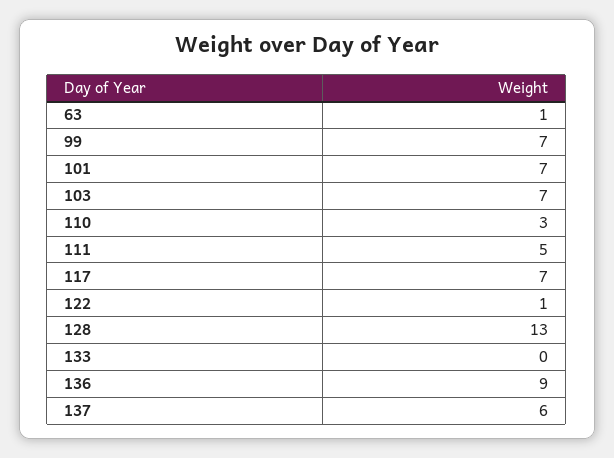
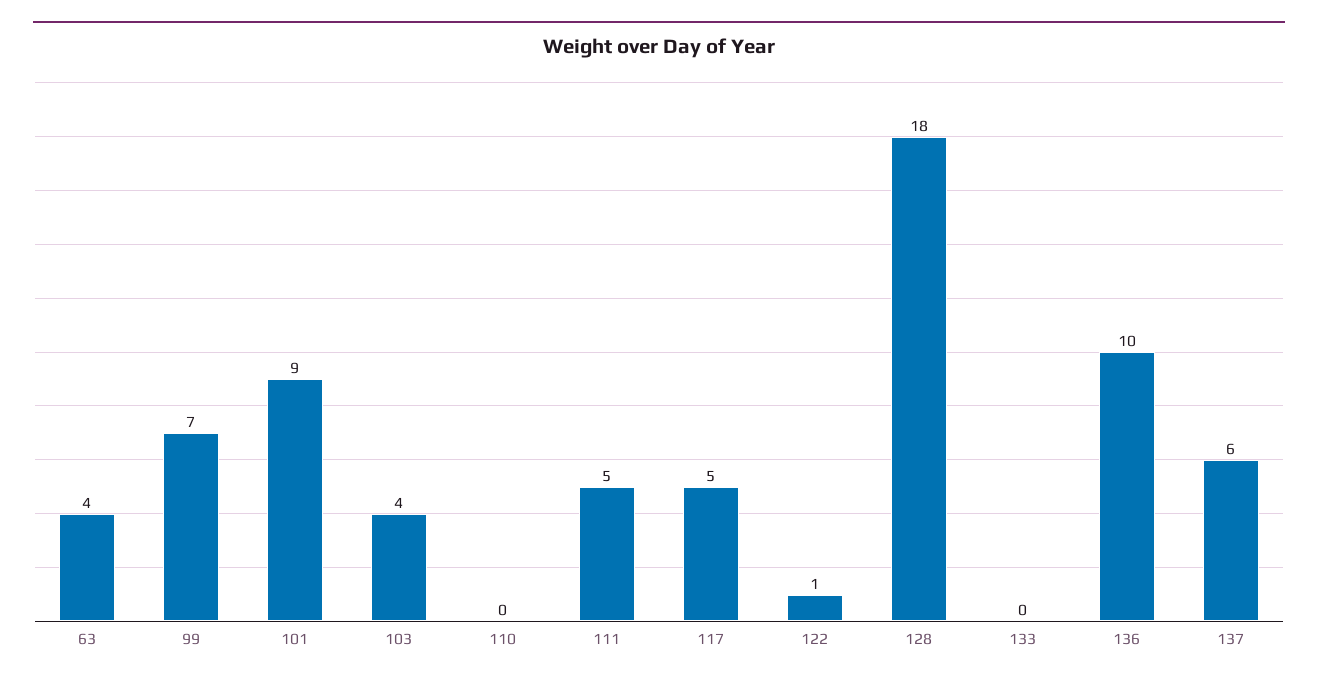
  {
-   "63": 1,
+   "63": 4,
    "99": 7,
-   "101": 7,
+   "101": 9,
-   "103": 7,
+   "103": 4,
-   "110": 3,
+   "110": 0,
    "111": 5,
-   "117": 7,
+   "117": 5,
    "122": 1,
-   "128": 13,
+   "128": 18,
    "133": 0,
-   "136": 9,
+   "136": 10,
    "137": 6
  }

